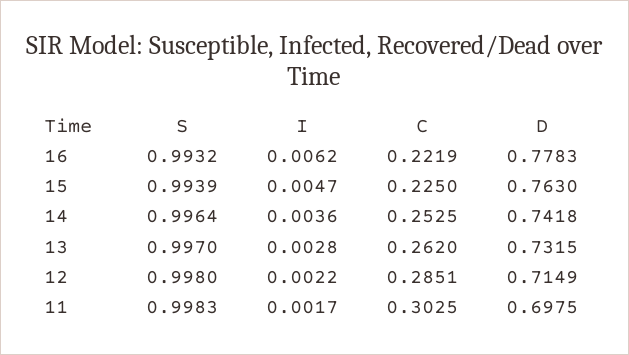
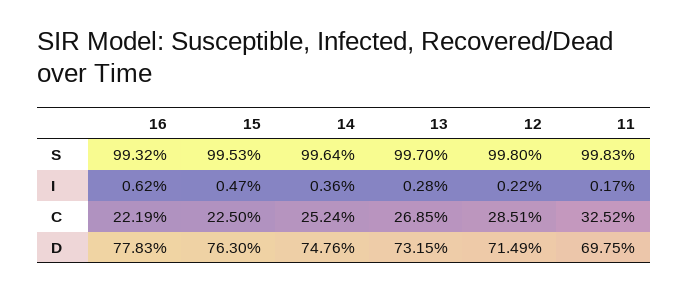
  {
    "S": {
      "16": 0.9932,
-     "15": 0.9939,
+     "15": 0.9953,
      "14": 0.9964,
      "13": 0.997,
      "12": 0.998,
      "11": 0.9983
    },
    "I": {
      "16": 0.0062,
      "15": 0.0047,
      "14": 0.0036,
      "13": 0.0028,
      "12": 0.0022,
      "11": 0.0017
    },
    "C": {
      "16": 0.2219,
      "15": 0.225,
-     "14": 0.2525,
+     "14": 0.2524,
-     "13": 0.262,
+     "13": 0.2685,
      "12": 0.2851,
-     "11": 0.3025
+     "11": 0.3252
    },
    "D": {
      "16": 0.7783,
      "15": 0.763,
-     "14": 0.7418,
+     "14": 0.7476,
      "13": 0.7315,
      "12": 0.7149,
      "11": 0.6975
    }
  }

